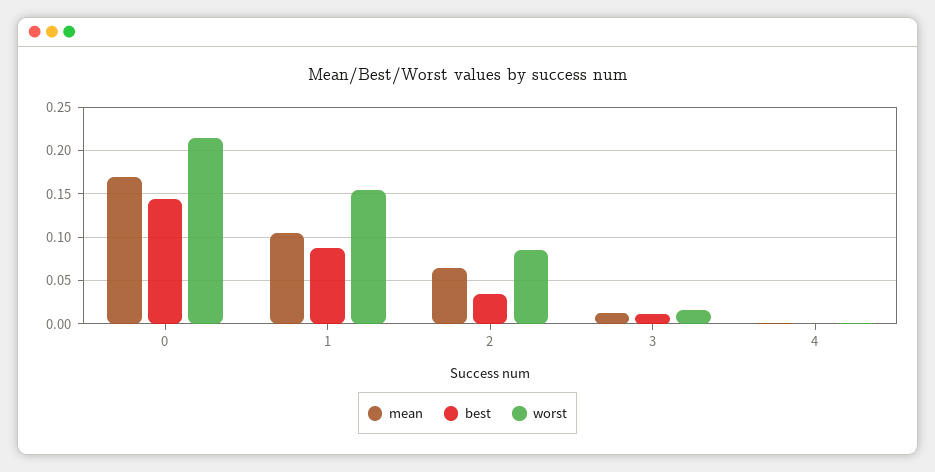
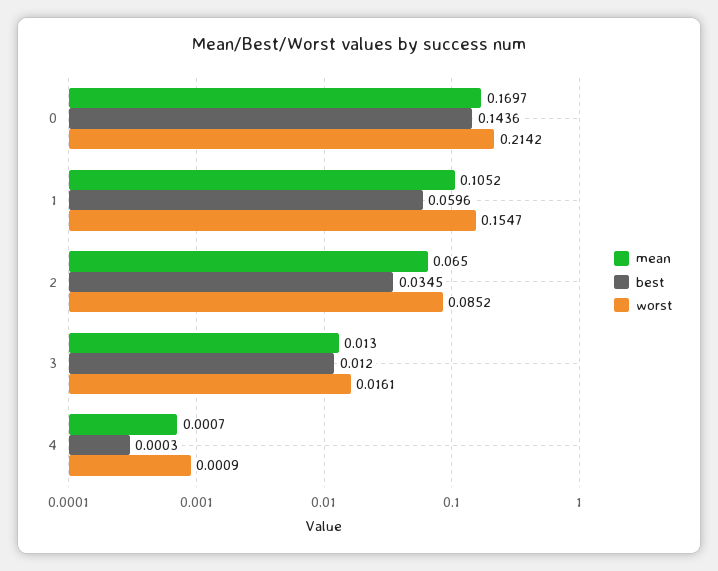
  {
    "mean": {
      "0": 0.1697,
      "1": 0.1052,
      "2": 0.065,
      "3": 0.013,
      "4": 0.0007
    },
    "best": {
      "0": 0.1436,
-     "1": 0.09,
+     "1": 0.0596,
      "2": 0.0345,
      "3": 0.012,
      "4": 0.0003
    },
    "worst": {
      "0": 0.2142,
      "1": 0.1547,
      "2": 0.0852,
      "3": 0.0161,
      "4": 0.0009
    }
  }

